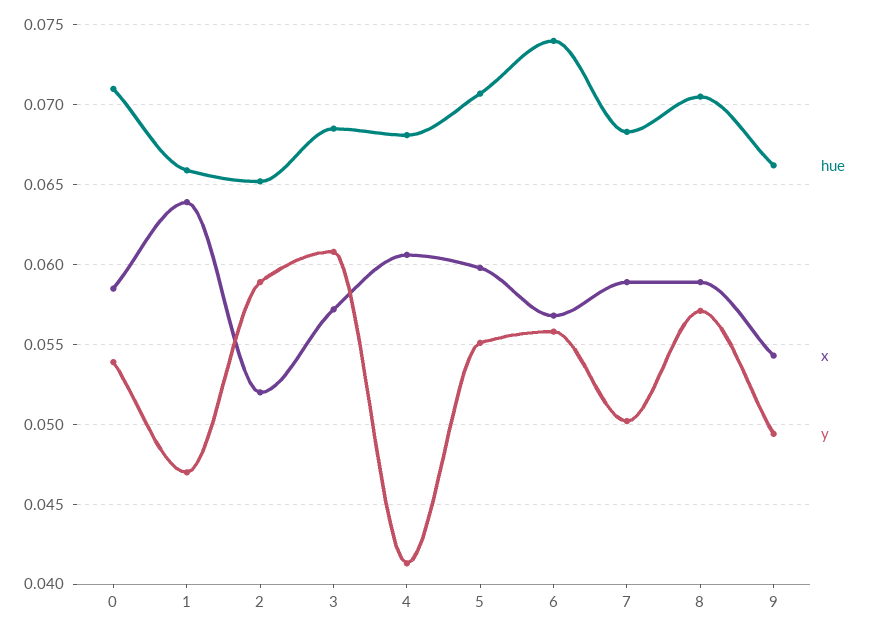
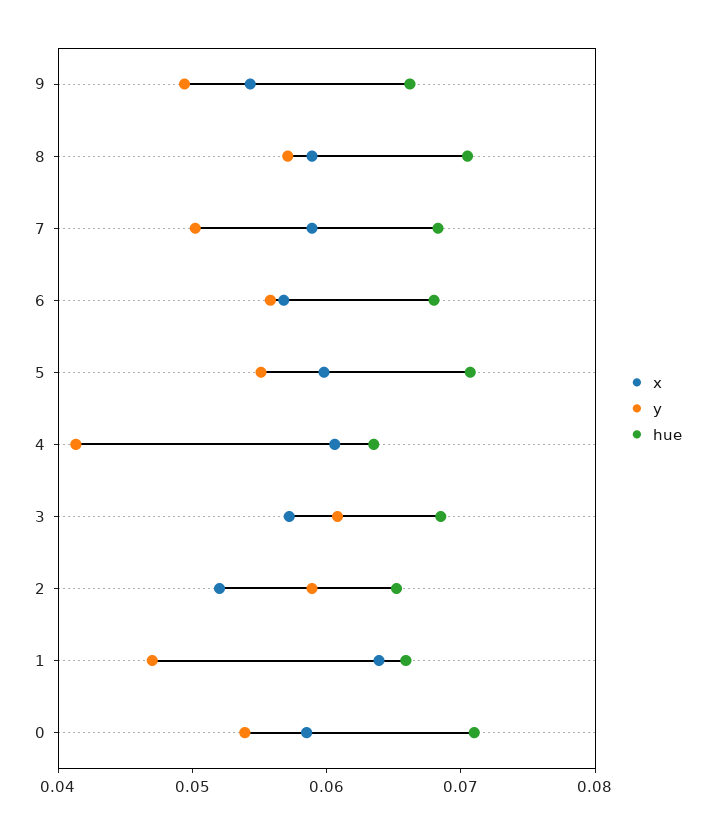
  {
    "hue": {
      "0": 0.071,
      "1": 0.066,
      "2": 0.065,
      "3": 0.0685,
-     "4": 0.068,
+     "4": 0.064,
      "5": 0.0705,
-     "6": 0.074,
+     "6": 0.068,
      "7": 0.0685,
      "8": 0.0705,
      "9": 0.066
    },
    "x": {
      "0": 0.0585,
      "1": 0.064,
      "2": 0.052,
      "3": 0.057,
      "4": 0.0605,
      "5": 0.06,
      "6": 0.057,
      "7": 0.059,
      "8": 0.059,
      "9": 0.0545
    },
    "y": {
      "0": 0.054,
      "1": 0.047,
      "2": 0.059,
      "3": 0.061,
      "4": 0.0415,
      "5": 0.055,
      "6": 0.056,
      "7": 0.05,
      "8": 0.057,
      "9": 0.0495
    }
  }

